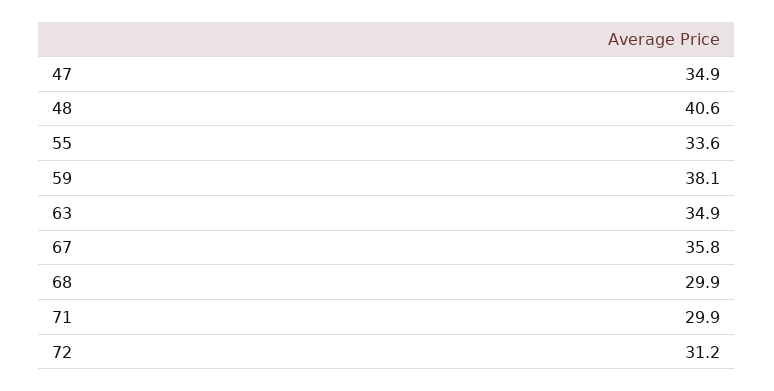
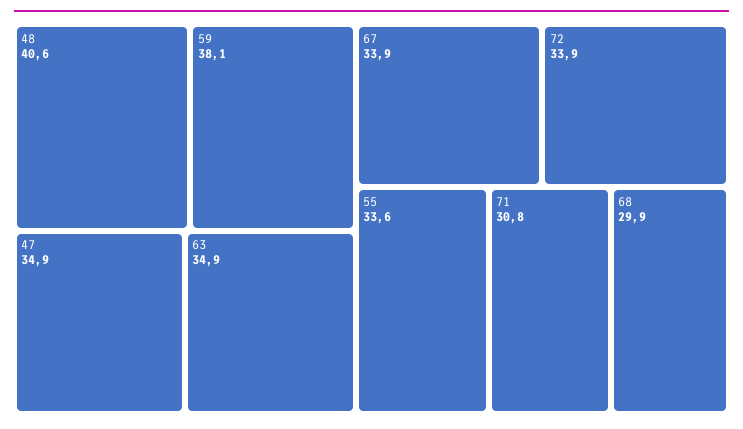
  {
    "47": 34.9,
    "48": 40.6,
    "55": 33.6,
    "59": 38.1,
    "63": 34.9,
-   "67": 35.8,
+   "67": 33.9,
    "68": 29.9,
-   "71": 29.9,
+   "71": 30.8,
-   "72": 31.2
+   "72": 33.9
  }

